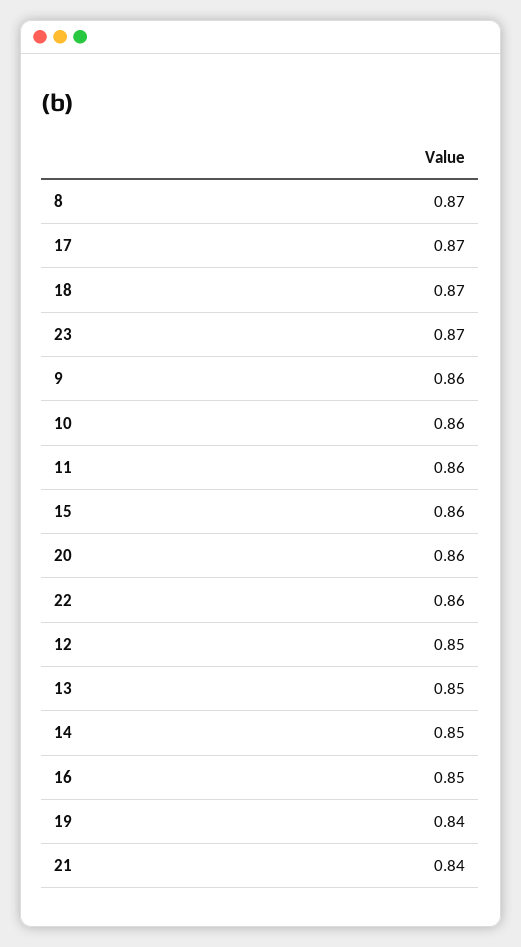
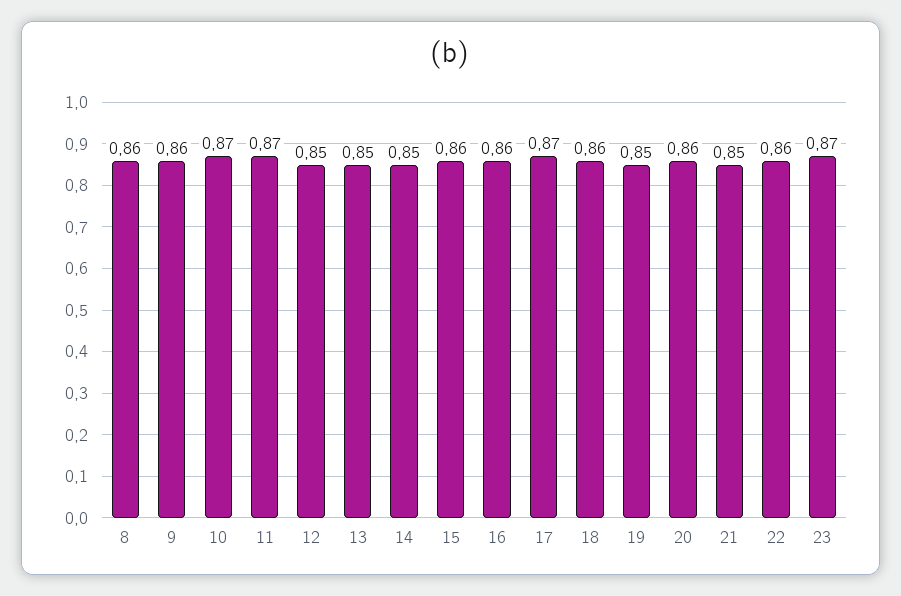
  {
-   "8": 0.87,
+   "8": 0.86,
    "17": 0.87,
-   "18": 0.87,
+   "18": 0.86,
    "23": 0.87,
    "9": 0.86,
-   "10": 0.86,
+   "10": 0.87,
-   "11": 0.86,
+   "11": 0.87,
    "15": 0.86,
    "20": 0.86,
    "22": 0.86,
    "12": 0.85,
    "13": 0.85,
    "14": 0.85,
-   "16": 0.85,
+   "16": 0.86,
-   "19": 0.84,
+   "19": 0.85,
-   "21": 0.84
+   "21": 0.85
  }

